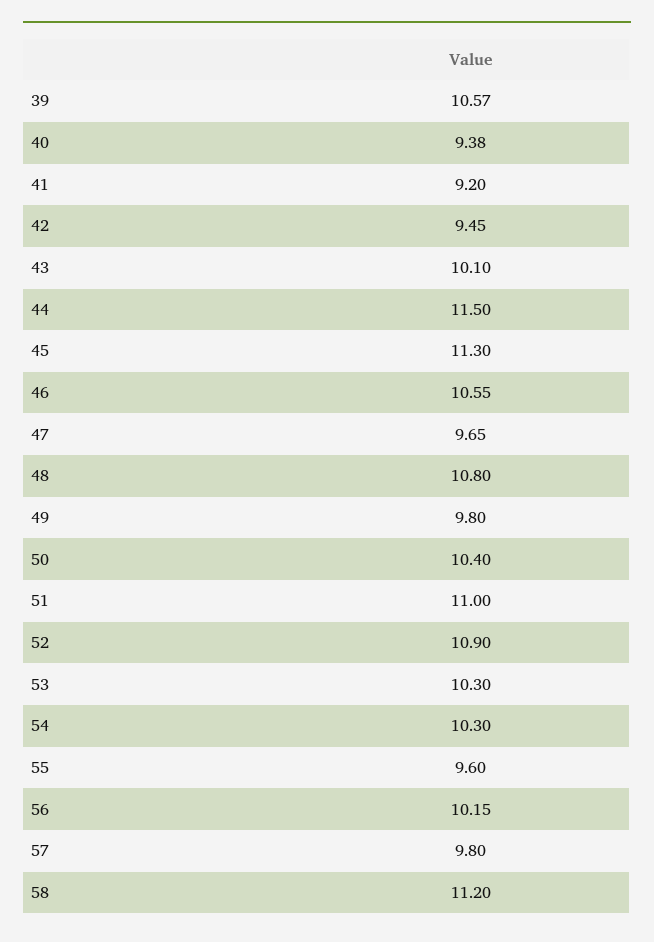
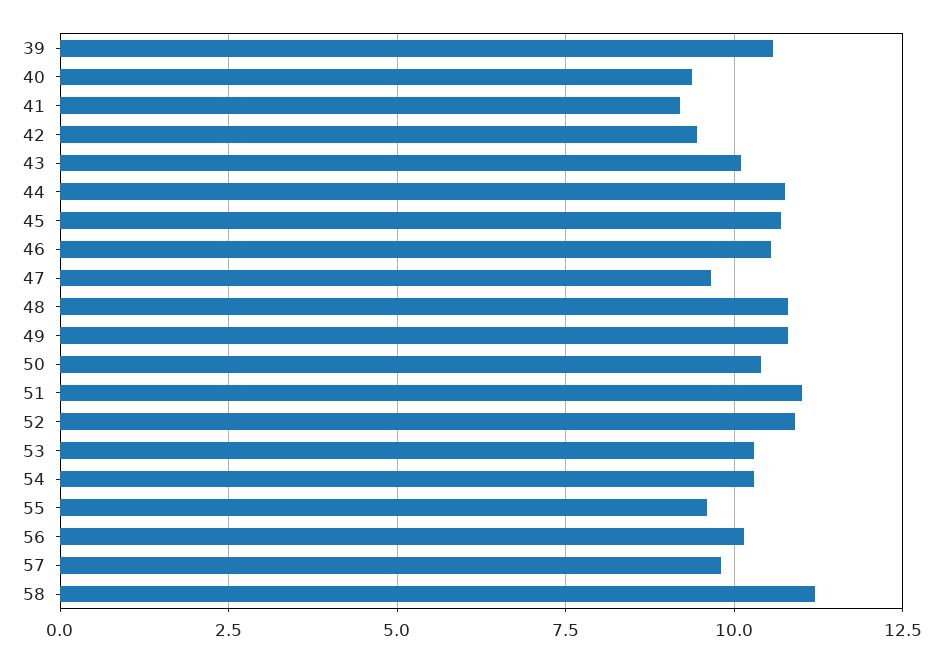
  {
    "39": 10.57,
    "40": 9.38,
    "41": 9.2,
    "42": 9.45,
    "43": 10.1,
-   "44": 11.5,
+   "44": 10.75,
-   "45": 11.3,
+   "45": 10.75,
    "46": 10.55,
    "47": 9.65,
    "48": 10.8,
-   "49": 9.8,
+   "49": 10.75,
    "50": 10.4,
    "51": 11,
    "52": 10.9,
    "53": 10.3,
    "54": 10.3,
    "55": 9.6,
    "56": 10.15,
    "57": 9.8,
    "58": 11.2
  }

